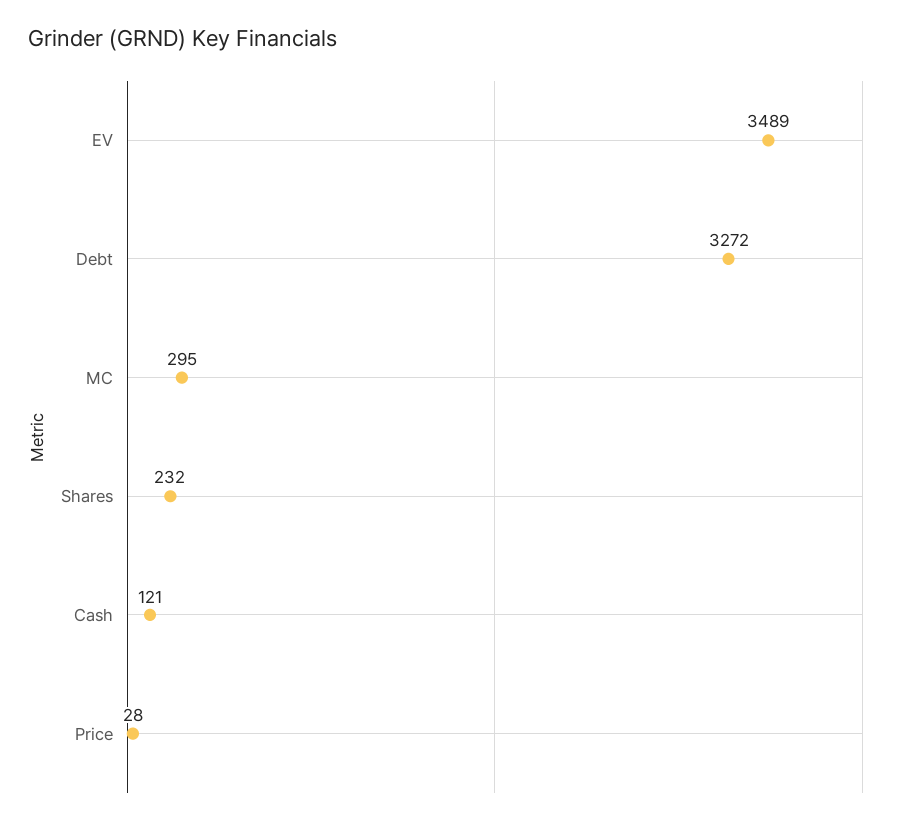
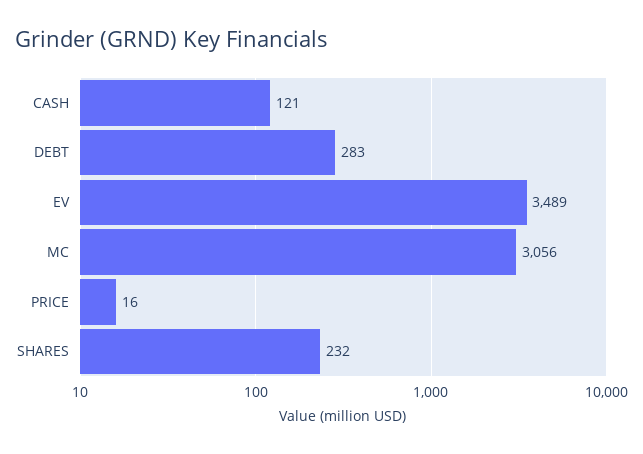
  {
    "EV": 3489,
-   "Debt": 3272,
+   "Debt": 283,
-   "MC": 295,
+   "MC": 3056,
    "Shares": 232,
    "Cash": 121,
-   "Price": 28
+   "Price": 16
  }

